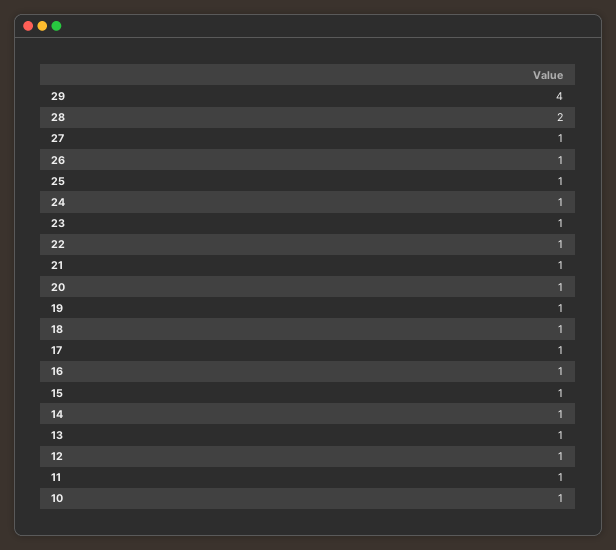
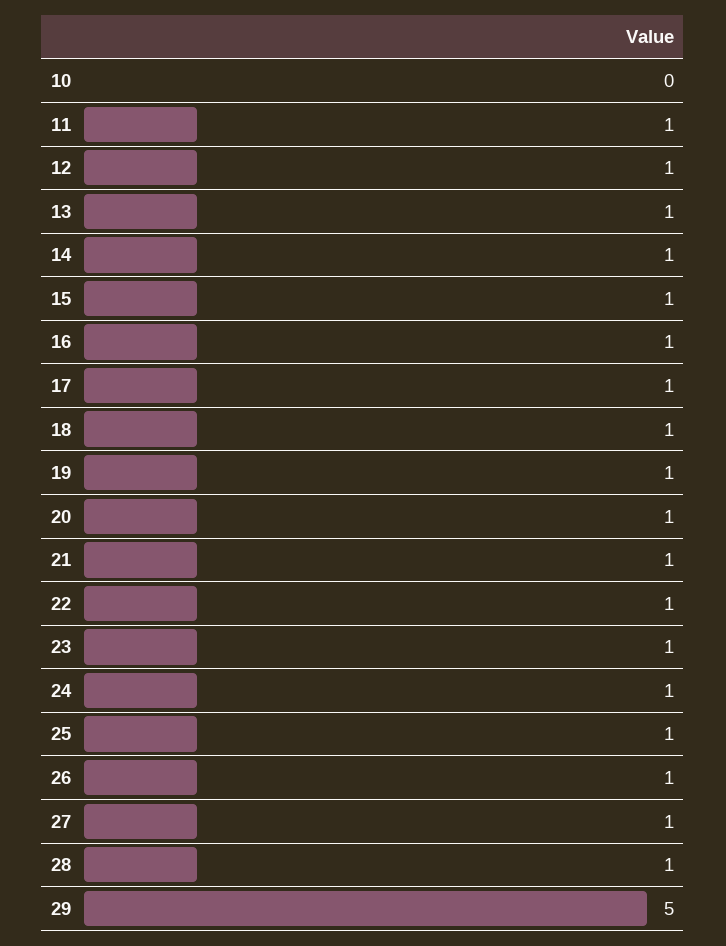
  {
-   "29": 4,
+   "29": 5,
-   "28": 2,
+   "28": 1,
    "27": 1,
    "26": 1,
    "25": 1,
    "24": 1,
    "23": 1,
    "22": 1,
    "21": 1,
    "20": 1,
    "19": 1,
    "18": 1,
    "17": 1,
    "16": 1,
    "15": 1,
    "14": 1,
    "13": 1,
    "12": 1,
    "11": 1,
-   "10": 1
+   "10": 0
  }

